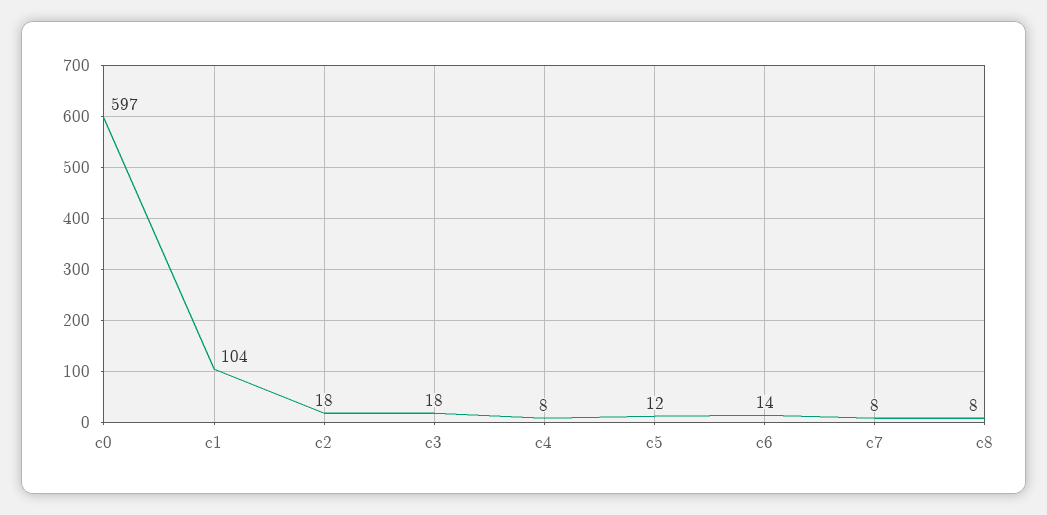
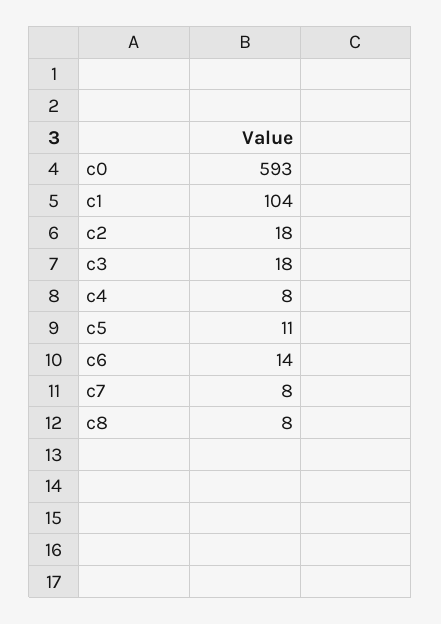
  {
-   "c0": 597,
+   "c0": 593,
    "c1": 104,
    "c2": 18,
    "c3": 18,
    "c4": 8,
-   "c5": 12,
+   "c5": 11,
    "c6": 14,
    "c7": 8,
    "c8": 8
  }

